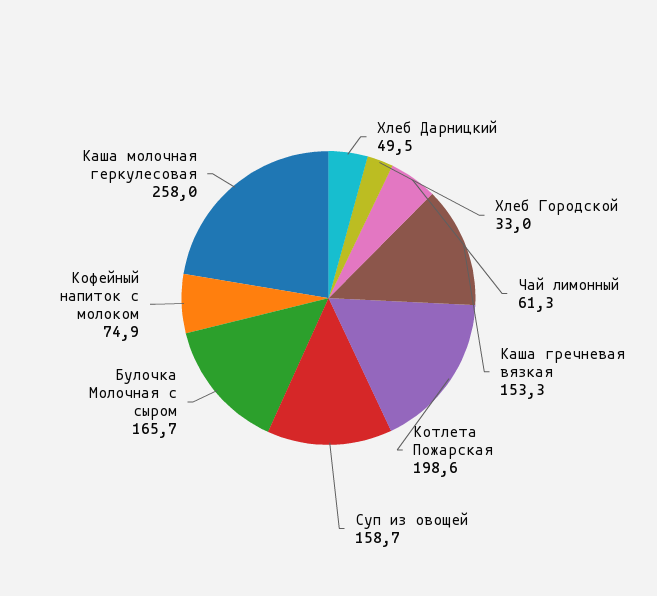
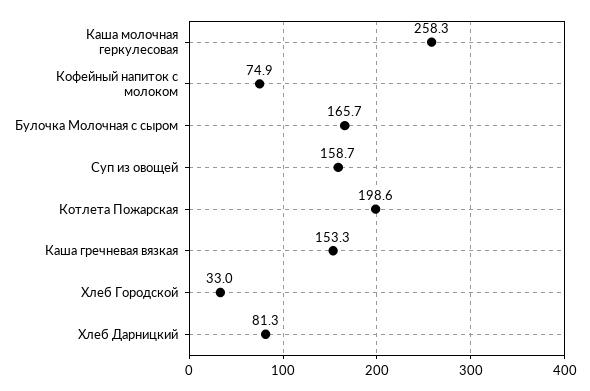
  {
-   "Хлеб Дарницкий": 49.5,
+   "Хлеб Дарницкий": 81.3,
    "Хлеб Городской": 33,
-   "Чай лимонный": 61.3,
    "Каша гречневая вязкая": 153.3,
    "Котлета Пожарская": 198.6,
    "Суп из овощей": 158.7,
    "Булочка Молочная с сыром": 165.7,
    "Кофейный напиток с молоком": 74.9,
-   "Каша молочная геркулесовая": 258
+   "Каша молочная геркулесовая": 258.3
  }

